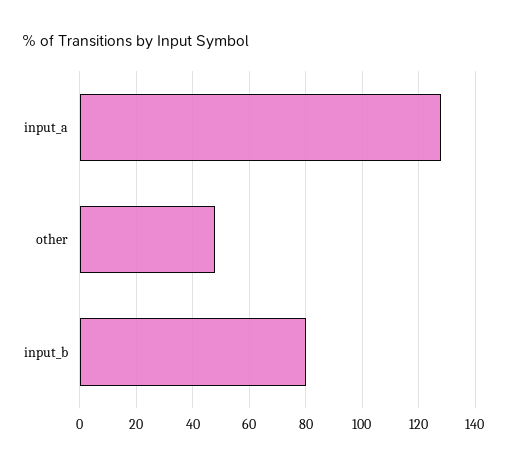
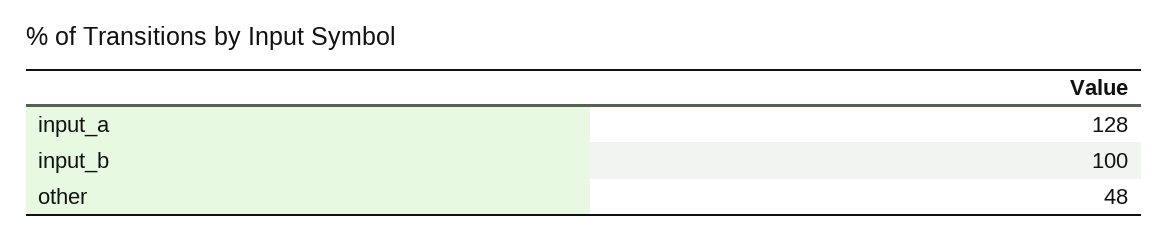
  {
    "input_a": 128,
    "other": 48,
-   "input_b": 80
+   "input_b": 100
  }

